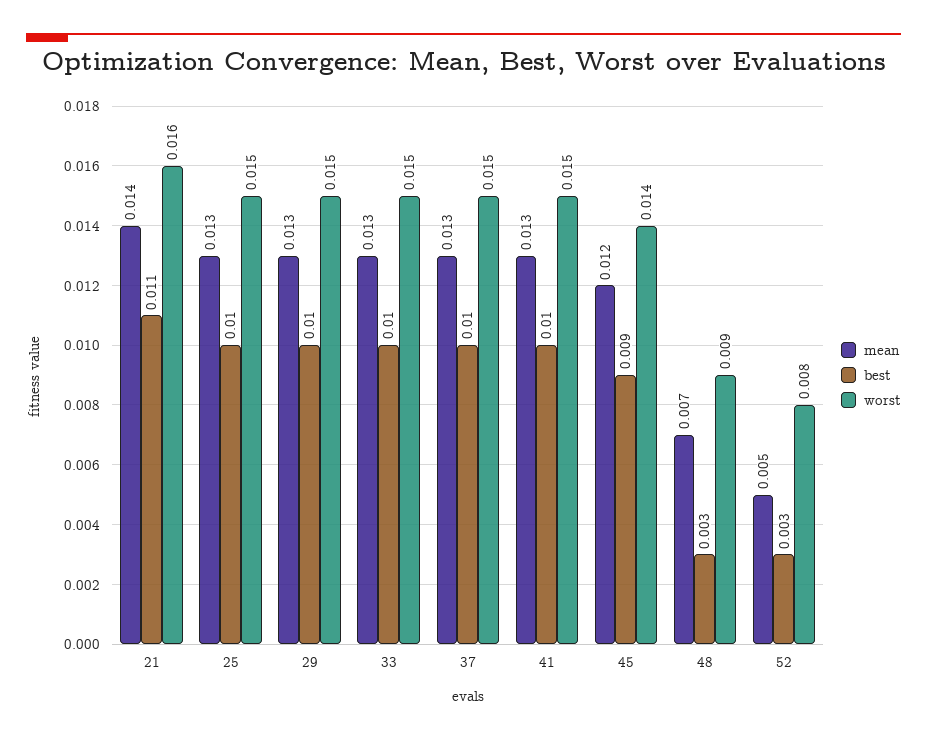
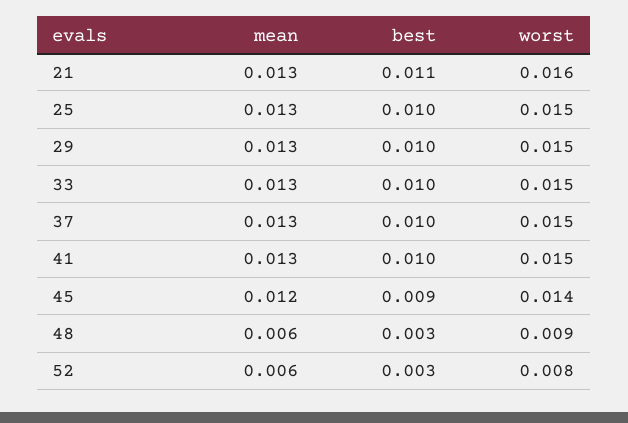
  {
    "mean": {
-     "21": 0.014,
+     "21": 0.013,
      "25": 0.013,
      "29": 0.013,
      "33": 0.013,
      "37": 0.013,
      "41": 0.013,
      "45": 0.012,
-     "48": 0.007,
+     "48": 0.006,
-     "52": 0.005
+     "52": 0.006
    },
    "best": {
      "21": 0.011,
      "25": 0.01,
      "29": 0.01,
      "33": 0.01,
      "37": 0.01,
      "41": 0.01,
      "45": 0.009,
      "48": 0.003,
      "52": 0.003
    },
    "worst": {
      "21": 0.016,
      "25": 0.015,
      "29": 0.015,
      "33": 0.015,
      "37": 0.015,
      "41": 0.015,
      "45": 0.014,
      "48": 0.009,
      "52": 0.008
    }
  }

